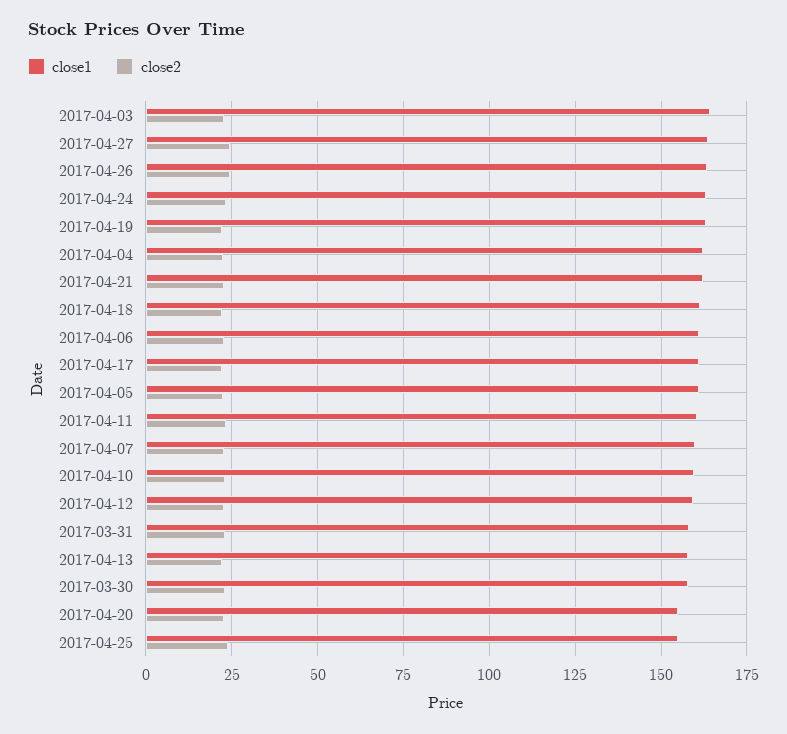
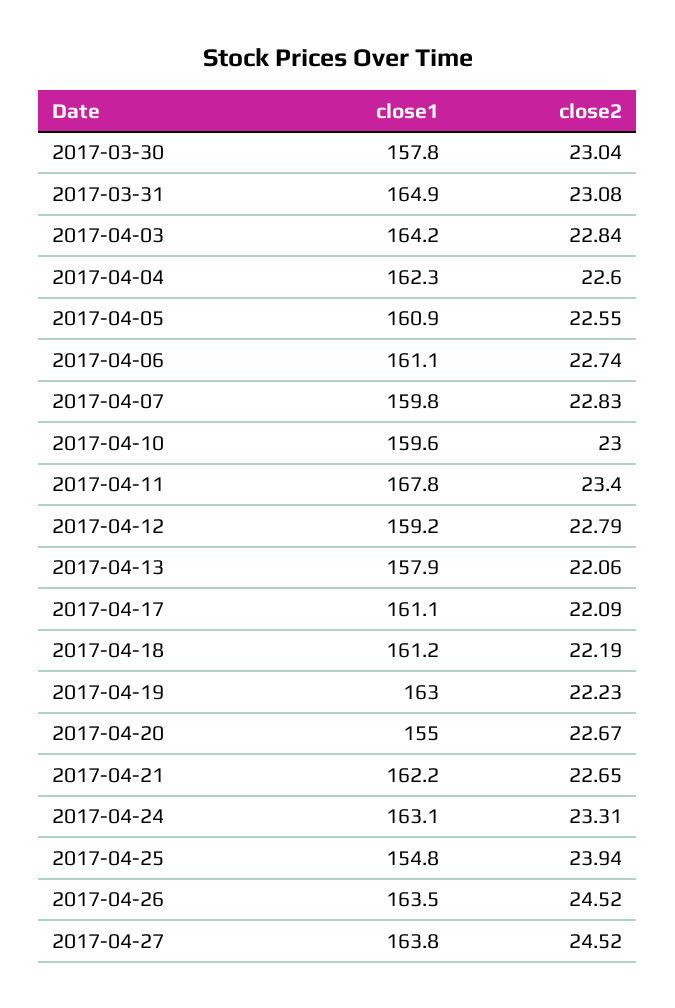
  {
    "close1": {
      "2017-04-03": 164.2,
      "2017-04-27": 163.8,
      "2017-04-26": 163.5,
      "2017-04-24": 163.1,
      "2017-04-19": 163,
      "2017-04-04": 162.3,
      "2017-04-21": 162.2,
      "2017-04-18": 161.2,
      "2017-04-06": 161.1,
      "2017-04-17": 161.1,
      "2017-04-05": 160.9,
-     "2017-04-11": 160,
+     "2017-04-11": 167.8,
      "2017-04-07": 159.8,
      "2017-04-10": 159.6,
      "2017-04-12": 159.2,
-     "2017-03-31": 157.5,
+     "2017-03-31": 164.9,
      "2017-04-13": 157.9,
      "2017-03-30": 157.8,
      "2017-04-20": 155,
      "2017-04-25": 154.8
    },
    "close2": {
      "2017-04-03": 22.84,
      "2017-04-27": 24.52,
      "2017-04-26": 24.52,
      "2017-04-24": 23.31,
      "2017-04-19": 22.23,
      "2017-04-04": 22.6,
      "2017-04-21": 22.65,
      "2017-04-18": 22.19,
      "2017-04-06": 22.74,
      "2017-04-17": 22.09,
      "2017-04-05": 22.55,
      "2017-04-11": 23.4,
      "2017-04-07": 22.83,
      "2017-04-10": 23,
      "2017-04-12": 22.79,
      "2017-03-31": 23.08,
      "2017-04-13": 22.06,
      "2017-03-30": 23.04,
      "2017-04-20": 22.67,
      "2017-04-25": 23.94
    }
  }

